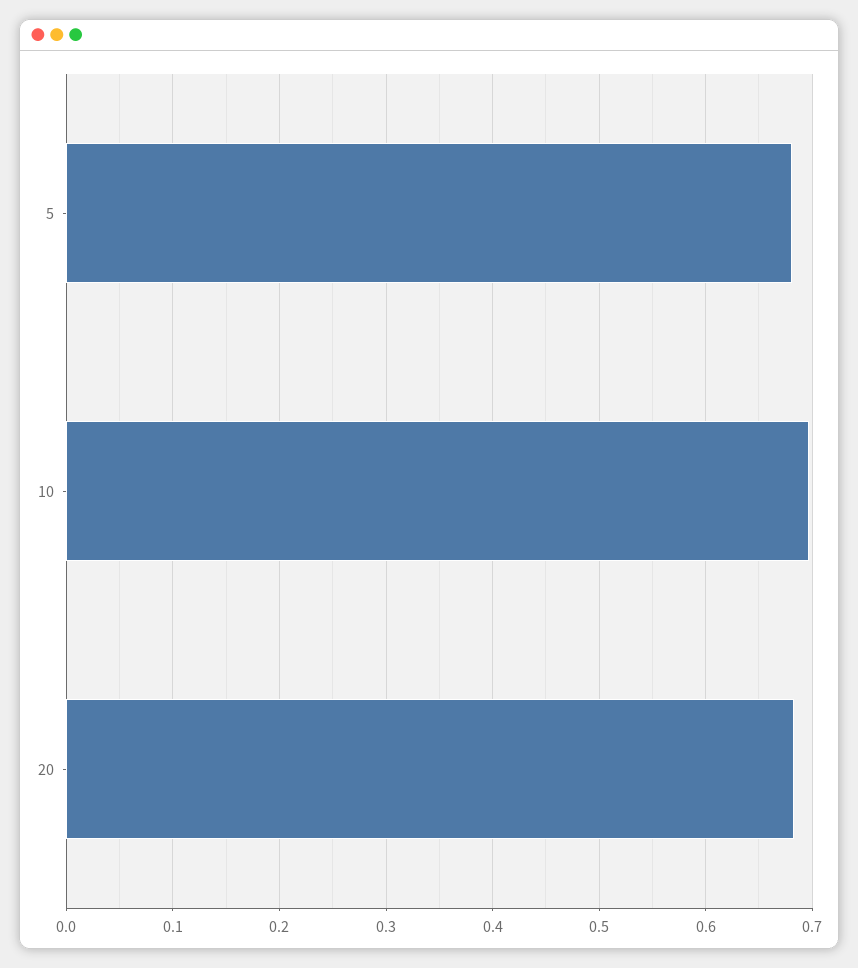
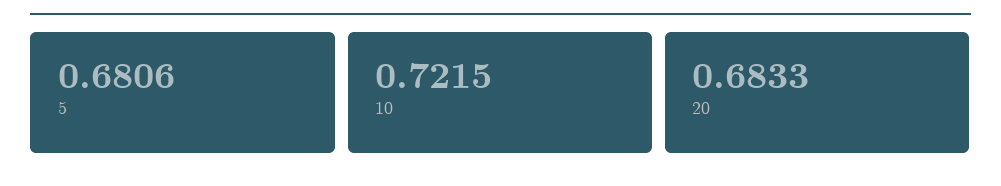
  {
    "5": 0.6806,
-   "10": 0.7,
+   "10": 0.7215,
    "20": 0.6833
  }

